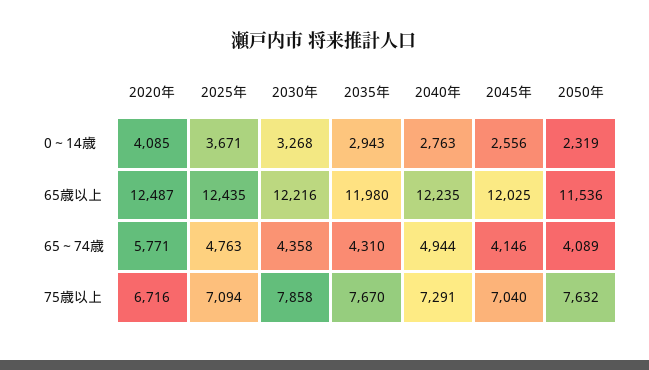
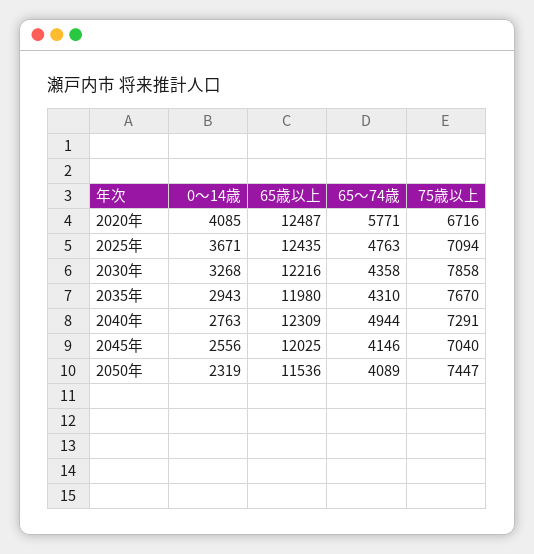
  {
    "2020年": {
      "0～14歳": 4085,
      "65歳以上": 12487,
      "65～74歳": 5771,
      "75歳以上": 6716
    },
    "2025年": {
      "0～14歳": 3671,
      "65歳以上": 12435,
      "65～74歳": 4763,
      "75歳以上": 7094
    },
    "2030年": {
      "0～14歳": 3268,
      "65歳以上": 12216,
      "65～74歳": 4358,
      "75歳以上": 7858
    },
    "2035年": {
      "0～14歳": 2943,
      "65歳以上": 11980,
      "65～74歳": 4310,
      "75歳以上": 7670
    },
    "2040年": {
      "0～14歳": 2763,
-     "65歳以上": 12235,
+     "65歳以上": 12309,
      "65～74歳": 4944,
      "75歳以上": 7291
    },
    "2045年": {
      "0～14歳": 2556,
      "65歳以上": 12025,
      "65～74歳": 4146,
      "75歳以上": 7040
    },
    "2050年": {
      "0～14歳": 2319,
      "65歳以上": 11536,
      "65～74歳": 4089,
-     "75歳以上": 7632
+     "75歳以上": 7447
    }
  }

